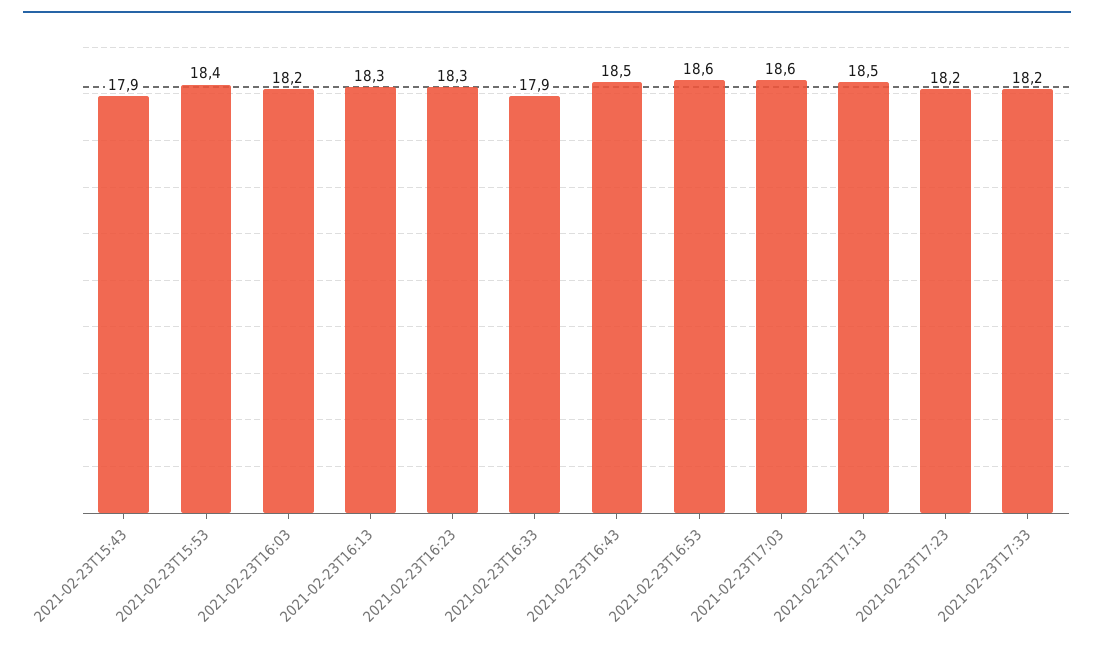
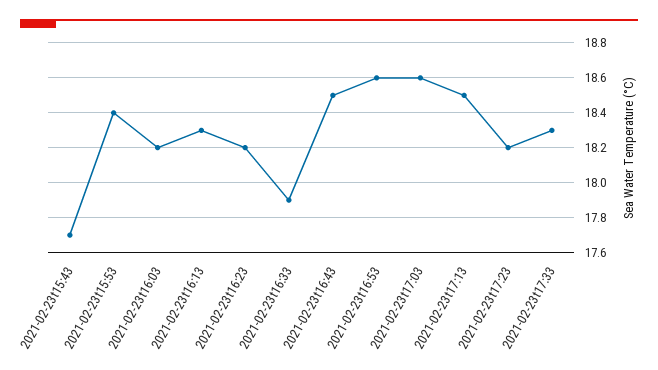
  {
-   "2021-02-23T15:43": 17.9,
+   "2021-02-23T15:43": 17.7,
    "2021-02-23T15:53": 18.4,
    "2021-02-23T16:03": 18.2,
    "2021-02-23T16:13": 18.3,
-   "2021-02-23T16:23": 18.3,
+   "2021-02-23T16:23": 18.2,
    "2021-02-23T16:33": 17.9,
    "2021-02-23T16:43": 18.5,
    "2021-02-23T16:53": 18.6,
    "2021-02-23T17:03": 18.6,
    "2021-02-23T17:13": 18.5,
    "2021-02-23T17:23": 18.2,
-   "2021-02-23T17:33": 18.2
+   "2021-02-23T17:33": 18.3
  }

